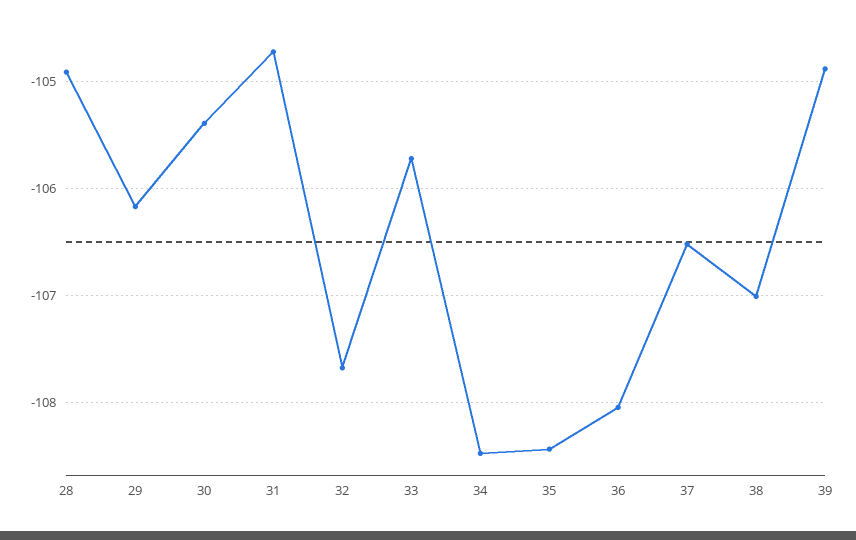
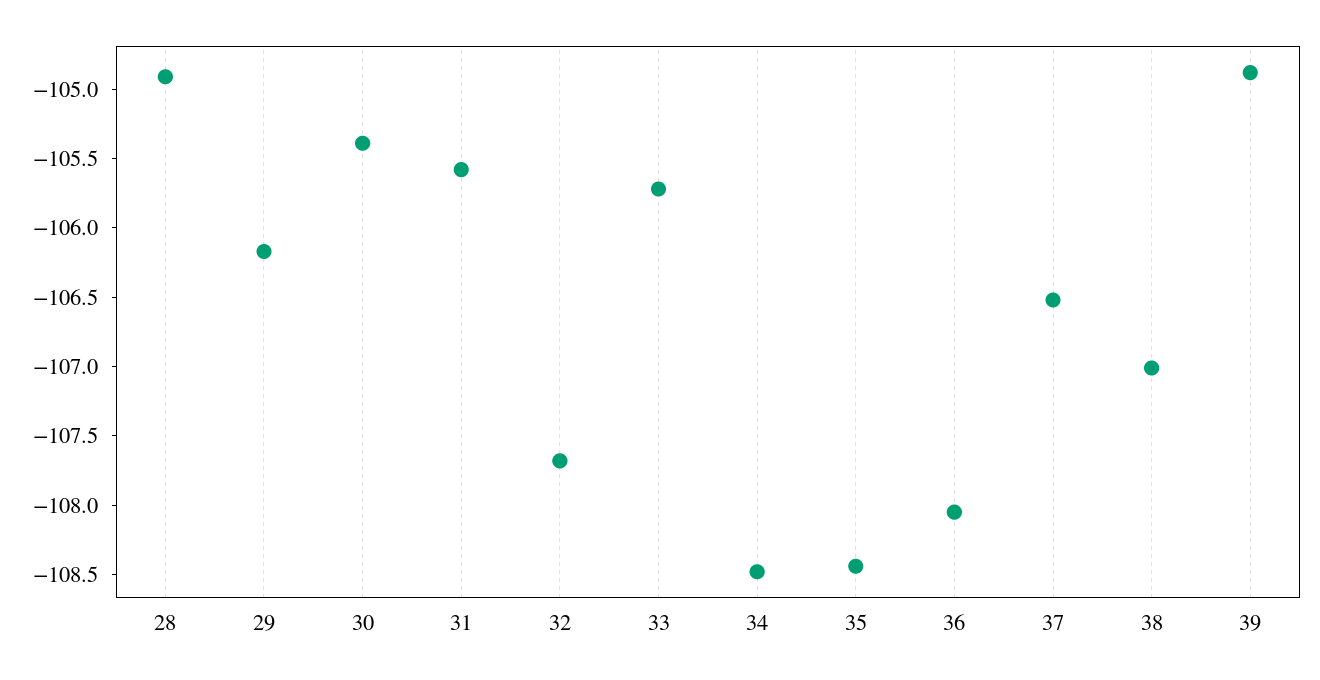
  {
    "28": -104.9,
    "29": -106.2,
    "30": -105.4,
-   "31": -104.7,
+   "31": -105.6,
    "32": -107.7,
    "33": -105.7,
    "34": -108.5,
    "35": -108.4,
    "36": -108.1,
    "37": -106.5,
    "38": -107,
    "39": -104.9
  }

